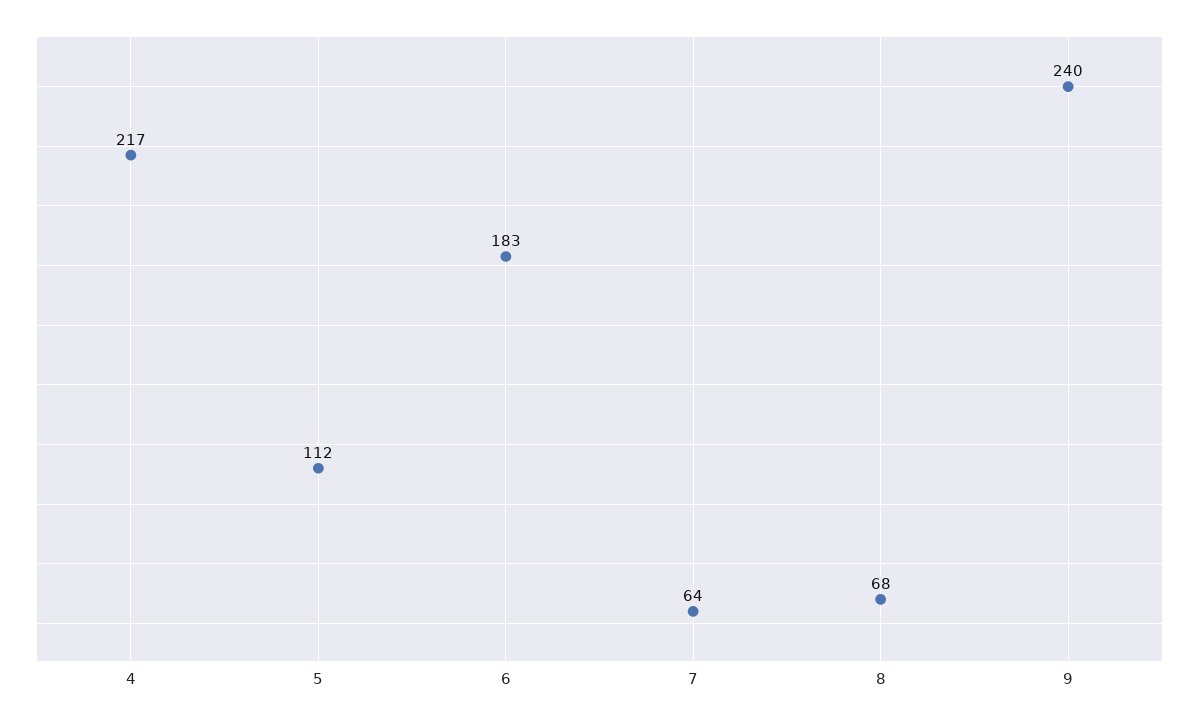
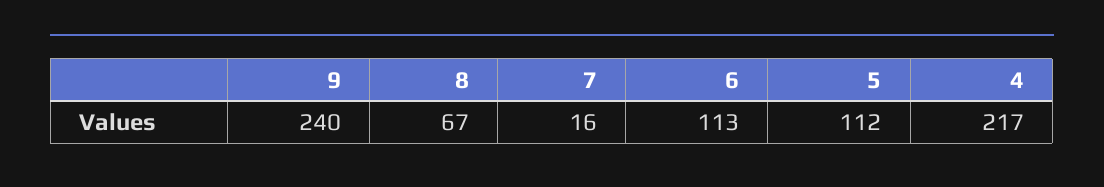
  {
    "4": 217,
    "5": 112,
-   "6": 183,
+   "6": 113,
-   "7": 64,
+   "7": 16,
-   "8": 68,
+   "8": 67,
    "9": 240
  }

